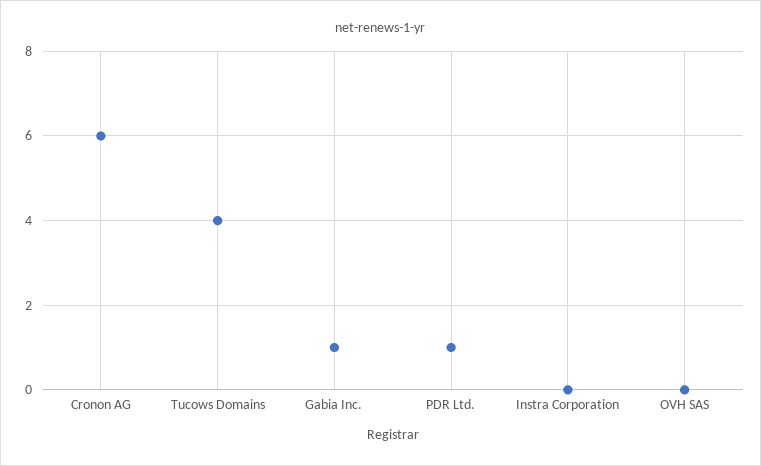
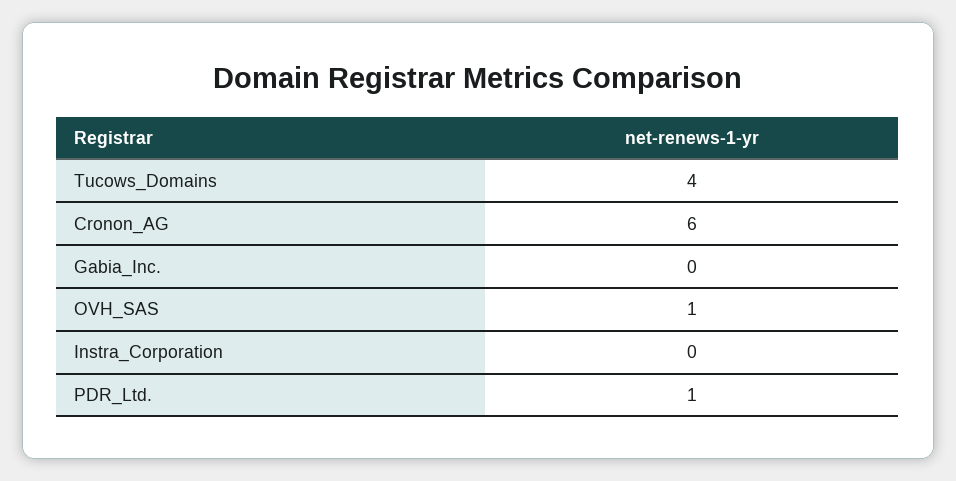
  {
    "Cronon AG": 6,
    "Tucows Domains": 4,
-   "Gabia Inc.": 1,
+   "Gabia Inc.": 0,
    "PDR Ltd.": 1,
    "Instra Corporation": 0,
-   "OVH SAS": 0
+   "OVH SAS": 1
  }

